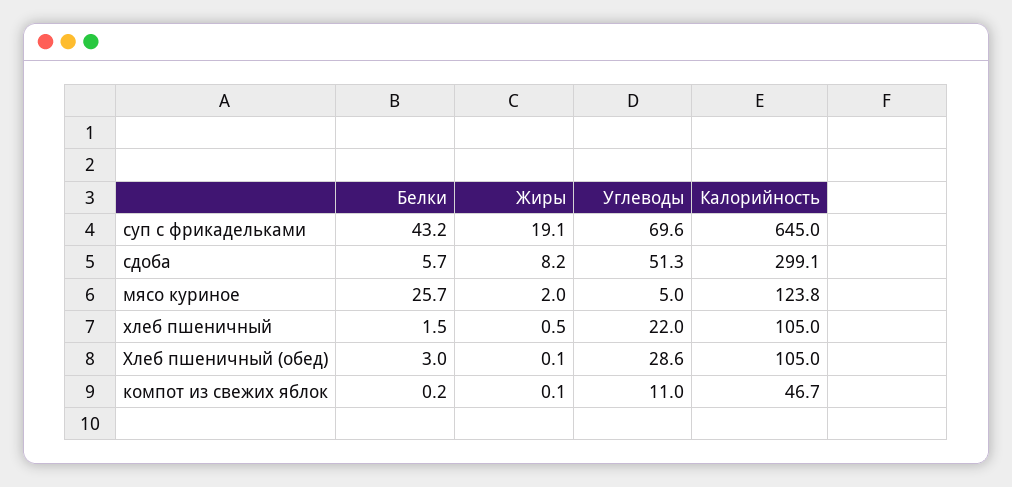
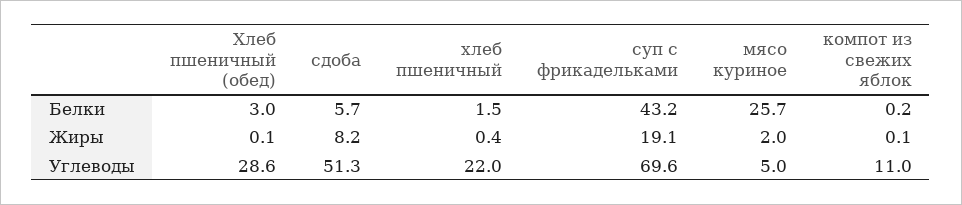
  {
    "Белки": {
      "суп с фрикадельками": 43.2,
      "сдоба": 5.7,
      "мясо куриное": 25.7,
      "хлеб пшеничный": 1.5,
      "Хлеб пшеничный (обед)": 3,
      "компот из свежих яблок": 0.2
    },
    "Жиры": {
      "суп с фрикадельками": 19.1,
      "сдоба": 8.2,
      "мясо куриное": 2,
-     "хлеб пшеничный": 0.5,
+     "хлеб пшеничный": 0.4,
      "Хлеб пшеничный (обед)": 0.1,
      "компот из свежих яблок": 0.1
    },
    "Углеводы": {
      "суп с фрикадельками": 69.6,
      "сдоба": 51.3,
      "мясо куриное": 5,
      "хлеб пшеничный": 22,
      "Хлеб пшеничный (обед)": 28.6,
      "компот из свежих яблок": 11
-   },
+   }
-   "Калорийность": {
-     "суп с фрикадельками": 645,
-     "сдоба": 299.1,
-     "мясо куриное": 123.8,
-     "хлеб пшеничный": 105,
-     "Хлеб пшеничный (обед)": 105,
-     "компот из свежих яблок": 46.7
-   }
  }

